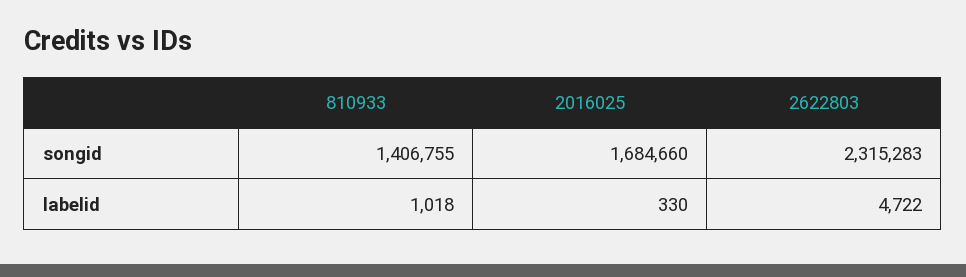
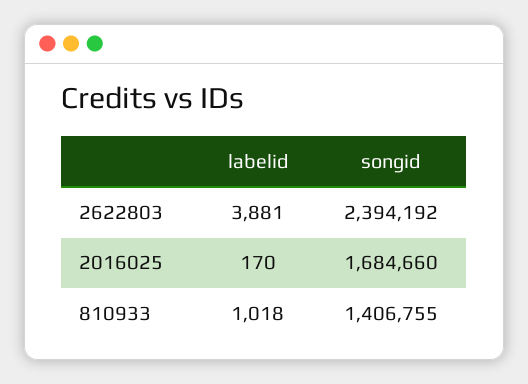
  {
    "810933": {
      "songid": 1406755,
      "labelid": 1018
    },
    "2016025": {
      "songid": 1684660,
-     "labelid": 330
+     "labelid": 170
    },
    "2622803": {
-     "songid": 2315283,
+     "songid": 2394192,
-     "labelid": 4722
+     "labelid": 3881
    }
  }

